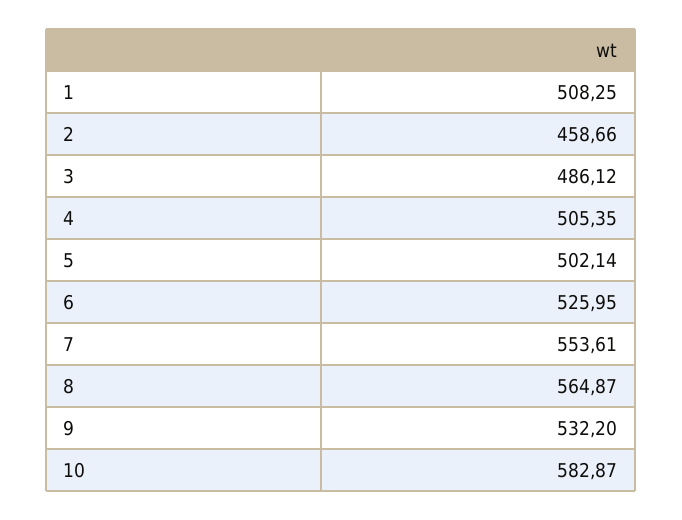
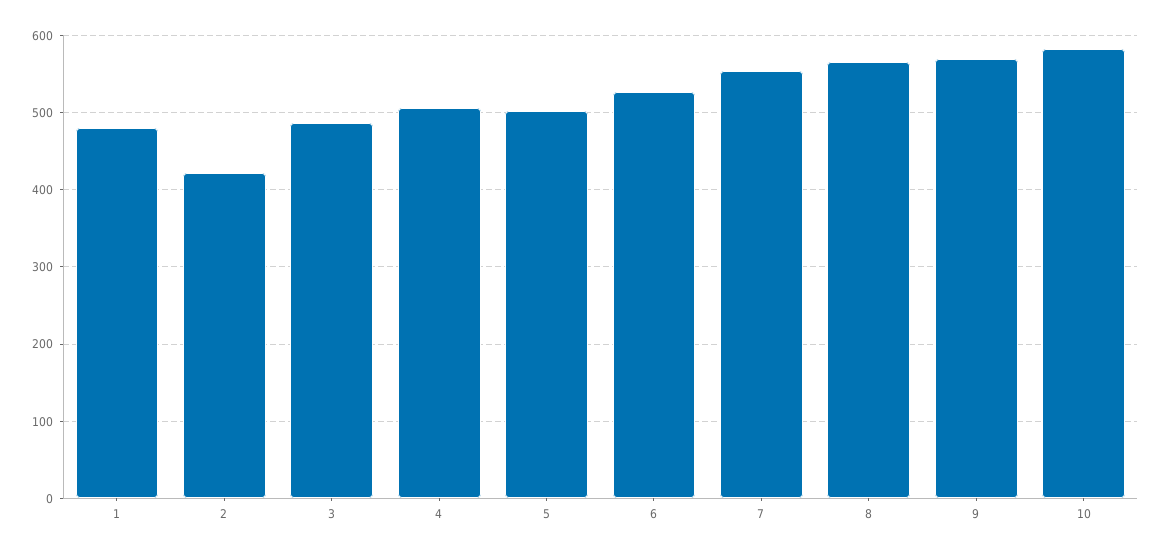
  {
-   "1": 508.25,
+   "1": 480,
-   "2": 458.66,
+   "2": 420,
    "3": 486.12,
    "4": 505.35,
    "5": 502.14,
    "6": 525.95,
    "7": 553.61,
    "8": 564.87,
-   "9": 532.2,
+   "9": 570,
    "10": 582.87
  }

